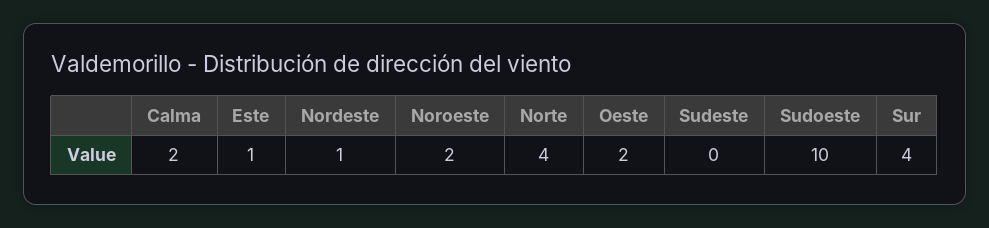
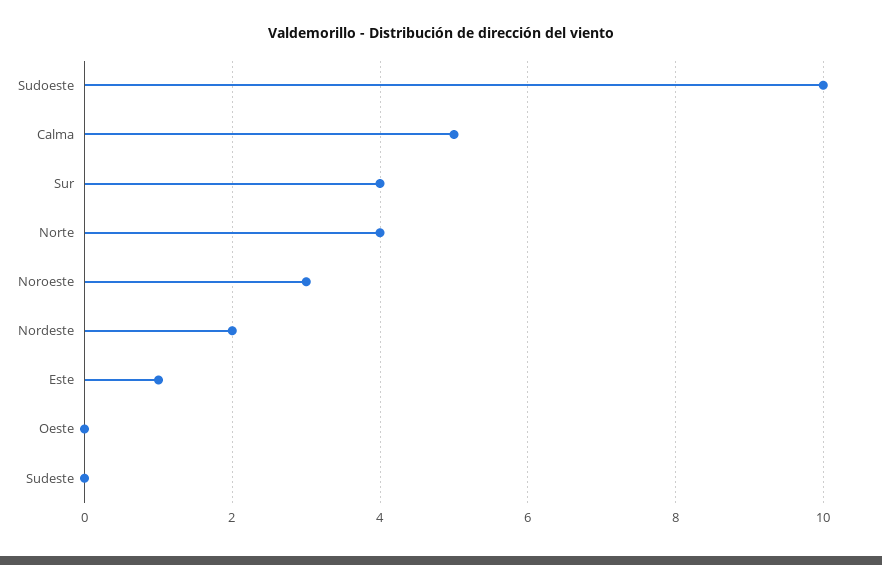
  {
-   "Calma": 2,
+   "Calma": 5,
    "Este": 1,
-   "Nordeste": 1,
+   "Nordeste": 2,
-   "Noroeste": 2,
+   "Noroeste": 3,
    "Norte": 4,
-   "Oeste": 2,
+   "Oeste": 0,
    "Sudeste": 0,
    "Sudoeste": 10,
    "Sur": 4
  }

